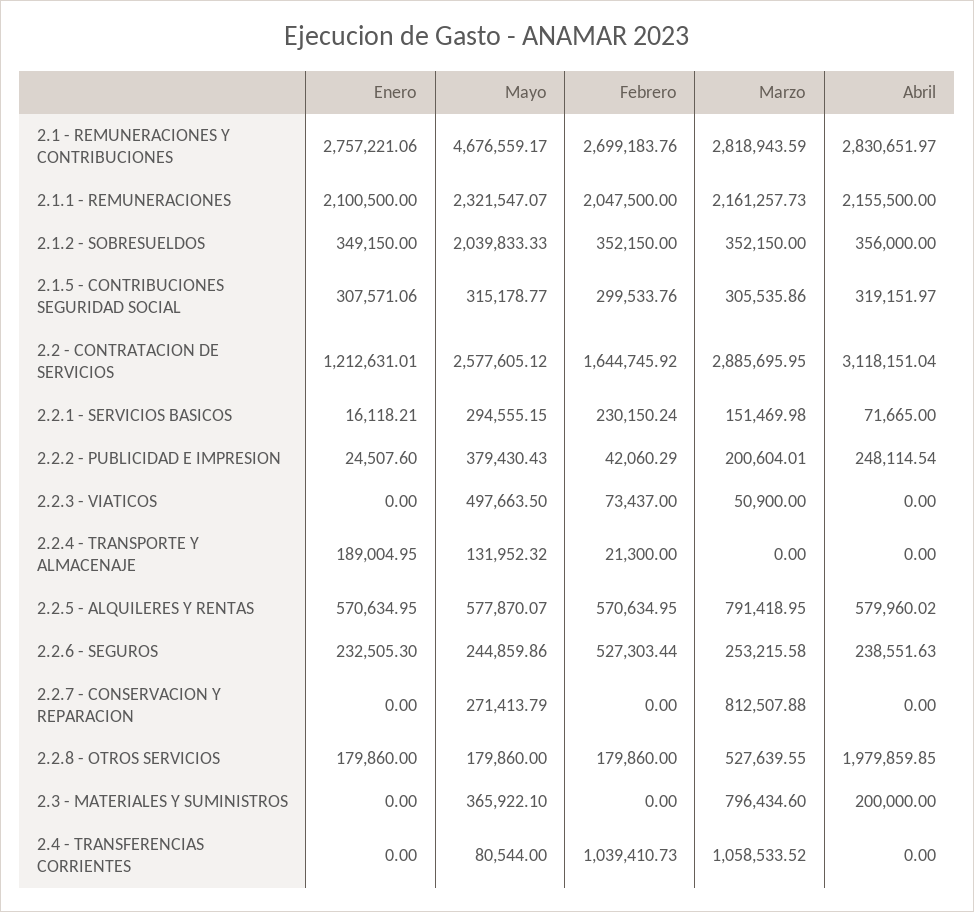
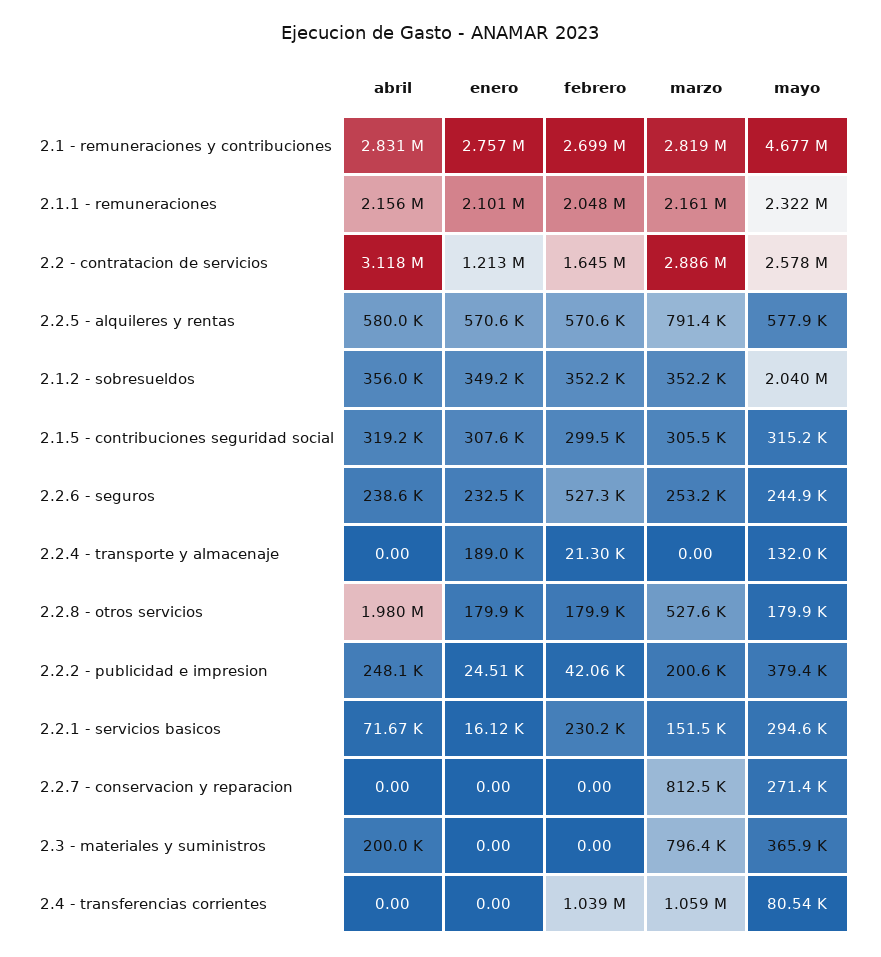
  {
    "Enero": {
      "2.1 - REMUNERACIONES Y CONTRIBUCIONES": 2757221.06,
      "2.1.1 - REMUNERACIONES": 2100500,
      "2.1.2 - SOBRESUELDOS": 349150,
      "2.1.5 - CONTRIBUCIONES SEGURIDAD SOCIAL": 307571.06,
      "2.2 - CONTRATACION DE SERVICIOS": 1212631.01,
      "2.2.1 - SERVICIOS BASICOS": 16118.21,
      "2.2.2 - PUBLICIDAD E IMPRESION": 24507.6,
-     "2.2.3 - VIATICOS": 0,
      "2.2.4 - TRANSPORTE Y ALMACENAJE": 189004.95,
      "2.2.5 - ALQUILERES Y RENTAS": 570634.95,
      "2.2.6 - SEGUROS": 232505.3,
      "2.2.7 - CONSERVACION Y REPARACION": 0,
      "2.2.8 - OTROS SERVICIOS": 179860,
      "2.3 - MATERIALES Y SUMINISTROS": 0,
      "2.4 - TRANSFERENCIAS CORRIENTES": 0
    },
    "Mayo": {
      "2.1 - REMUNERACIONES Y CONTRIBUCIONES": 4676559.17,
      "2.1.1 - REMUNERACIONES": 2321547.07,
      "2.1.2 - SOBRESUELDOS": 2039833.33,
      "2.1.5 - CONTRIBUCIONES SEGURIDAD SOCIAL": 315178.77,
      "2.2 - CONTRATACION DE SERVICIOS": 2577605.12,
      "2.2.1 - SERVICIOS BASICOS": 294555.15,
      "2.2.2 - PUBLICIDAD E IMPRESION": 379430.43,
-     "2.2.3 - VIATICOS": 497663.5,
      "2.2.4 - TRANSPORTE Y ALMACENAJE": 131952.32,
      "2.2.5 - ALQUILERES Y RENTAS": 577870.07,
      "2.2.6 - SEGUROS": 244859.86,
      "2.2.7 - CONSERVACION Y REPARACION": 271413.79,
      "2.2.8 - OTROS SERVICIOS": 179860,
      "2.3 - MATERIALES Y SUMINISTROS": 365922.1,
      "2.4 - TRANSFERENCIAS CORRIENTES": 80544
    },
    "Febrero": {
      "2.1 - REMUNERACIONES Y CONTRIBUCIONES": 2699183.76,
      "2.1.1 - REMUNERACIONES": 2047500,
      "2.1.2 - SOBRESUELDOS": 352150,
      "2.1.5 - CONTRIBUCIONES SEGURIDAD SOCIAL": 299533.76,
      "2.2 - CONTRATACION DE SERVICIOS": 1644745.92,
      "2.2.1 - SERVICIOS BASICOS": 230150.24,
      "2.2.2 - PUBLICIDAD E IMPRESION": 42060.29,
-     "2.2.3 - VIATICOS": 73437,
      "2.2.4 - TRANSPORTE Y ALMACENAJE": 21300,
      "2.2.5 - ALQUILERES Y RENTAS": 570634.95,
      "2.2.6 - SEGUROS": 527303.44,
      "2.2.7 - CONSERVACION Y REPARACION": 0,
      "2.2.8 - OTROS SERVICIOS": 179860,
      "2.3 - MATERIALES Y SUMINISTROS": 0,
      "2.4 - TRANSFERENCIAS CORRIENTES": 1039410.73
    },
    "Marzo": {
      "2.1 - REMUNERACIONES Y CONTRIBUCIONES": 2818943.59,
      "2.1.1 - REMUNERACIONES": 2161257.73,
      "2.1.2 - SOBRESUELDOS": 352150,
      "2.1.5 - CONTRIBUCIONES SEGURIDAD SOCIAL": 305535.86,
      "2.2 - CONTRATACION DE SERVICIOS": 2885695.95,
      "2.2.1 - SERVICIOS BASICOS": 151469.98,
      "2.2.2 - PUBLICIDAD E IMPRESION": 200604.01,
-     "2.2.3 - VIATICOS": 50900,
      "2.2.4 - TRANSPORTE Y ALMACENAJE": 0,
      "2.2.5 - ALQUILERES Y RENTAS": 791418.95,
      "2.2.6 - SEGUROS": 253215.58,
      "2.2.7 - CONSERVACION Y REPARACION": 812507.88,
      "2.2.8 - OTROS SERVICIOS": 527639.55,
      "2.3 - MATERIALES Y SUMINISTROS": 796434.6,
      "2.4 - TRANSFERENCIAS CORRIENTES": 1058533.52
    },
    "Abril": {
      "2.1 - REMUNERACIONES Y CONTRIBUCIONES": 2830651.97,
      "2.1.1 - REMUNERACIONES": 2155500,
      "2.1.2 - SOBRESUELDOS": 356000,
      "2.1.5 - CONTRIBUCIONES SEGURIDAD SOCIAL": 319151.97,
      "2.2 - CONTRATACION DE SERVICIOS": 3118151.04,
      "2.2.1 - SERVICIOS BASICOS": 71665,
      "2.2.2 - PUBLICIDAD E IMPRESION": 248114.54,
-     "2.2.3 - VIATICOS": 0,
      "2.2.4 - TRANSPORTE Y ALMACENAJE": 0,
      "2.2.5 - ALQUILERES Y RENTAS": 579960.02,
      "2.2.6 - SEGUROS": 238551.63,
      "2.2.7 - CONSERVACION Y REPARACION": 0,
      "2.2.8 - OTROS SERVICIOS": 1979859.85,
      "2.3 - MATERIALES Y SUMINISTROS": 200000,
      "2.4 - TRANSFERENCIAS CORRIENTES": 0
    }
  }

